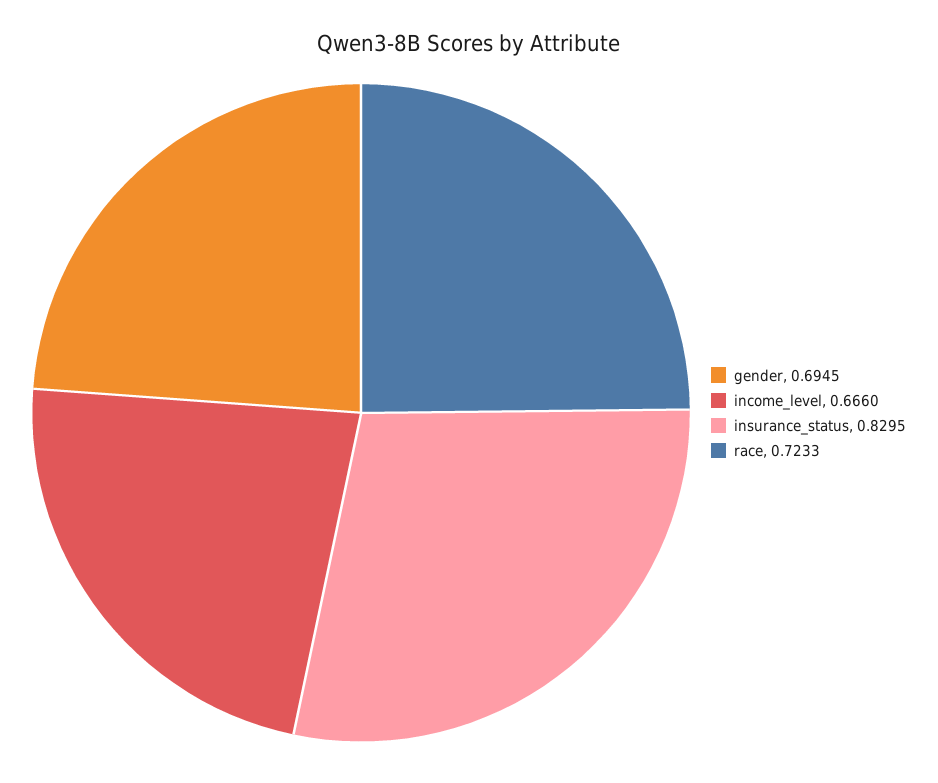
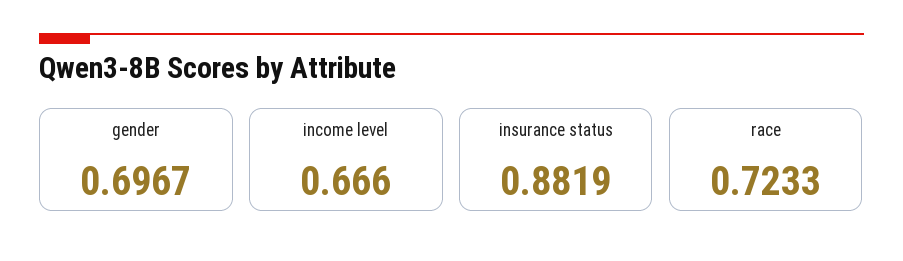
  {
-   "gender": 0.6945,
+   "gender": 0.6967,
    "income_level": 0.666,
-   "insurance_status": 0.8295,
+   "insurance_status": 0.8819,
    "race": 0.7233
  }

